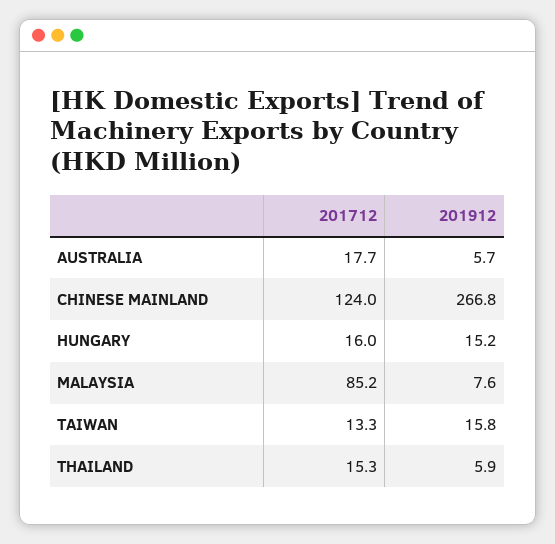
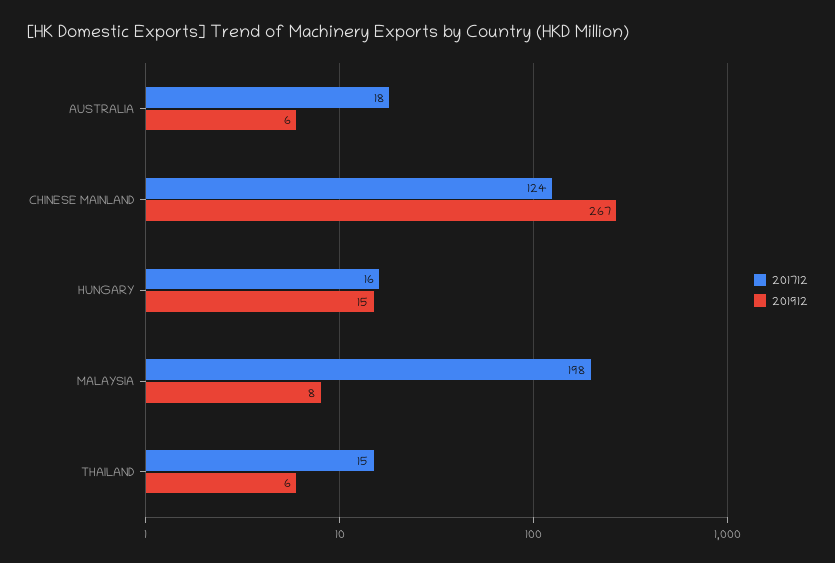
  {
    "201712": {
      "AUSTRALIA": 17.7,
      "CHINESE MAINLAND": 124,
      "HUNGARY": 16,
-     "MALAYSIA": 85.2,
+     "MALAYSIA": 198,
-     "TAIWAN": 13.3,
      "THAILAND": 15.3
    },
    "201912": {
      "AUSTRALIA": 5.7,
      "CHINESE MAINLAND": 266.8,
      "HUNGARY": 15.2,
      "MALAYSIA": 7.6,
-     "TAIWAN": 15.8,
      "THAILAND": 5.9
    }
  }

